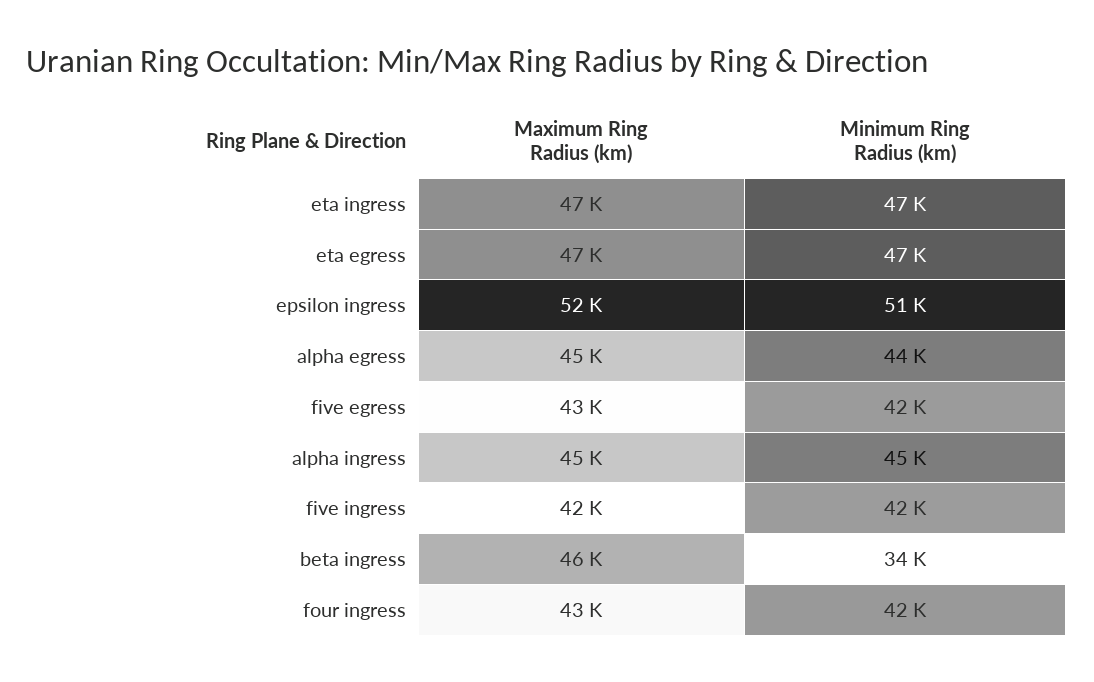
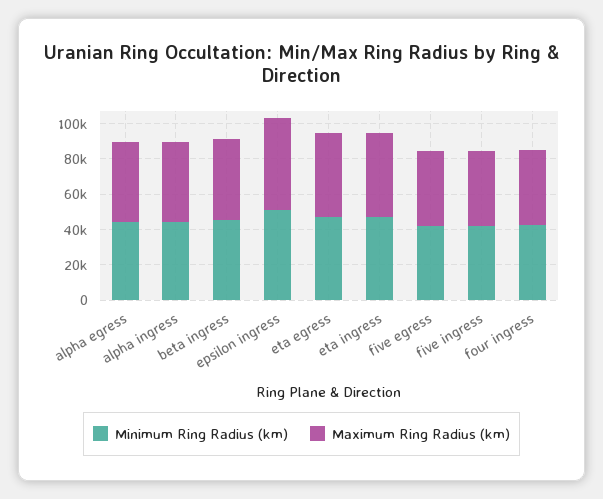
  {
    "Maximum Ring Radius (km)": {
      "eta ingress": 47000,
      "eta egress": 47000,
      "epsilon ingress": 52000,
      "alpha egress": 45000,
      "five egress": 43000,
      "alpha ingress": 45000,
      "five ingress": 42000,
      "beta ingress": 46000,
      "four ingress": 43000
    },
    "Minimum Ring Radius (km)": {
      "eta ingress": 47000,
      "eta egress": 47000,
      "epsilon ingress": 51000,
      "alpha egress": 44000,
      "five egress": 42000,
      "alpha ingress": 45000,
      "five ingress": 42000,
-     "beta ingress": 34000,
+     "beta ingress": 45000,
      "four ingress": 42000
    }
  }

